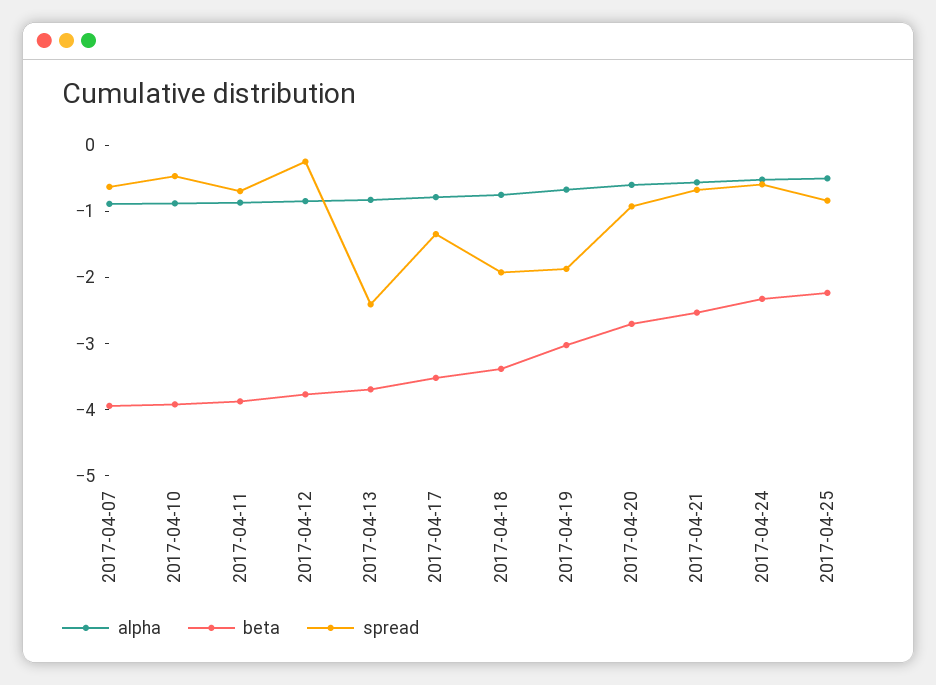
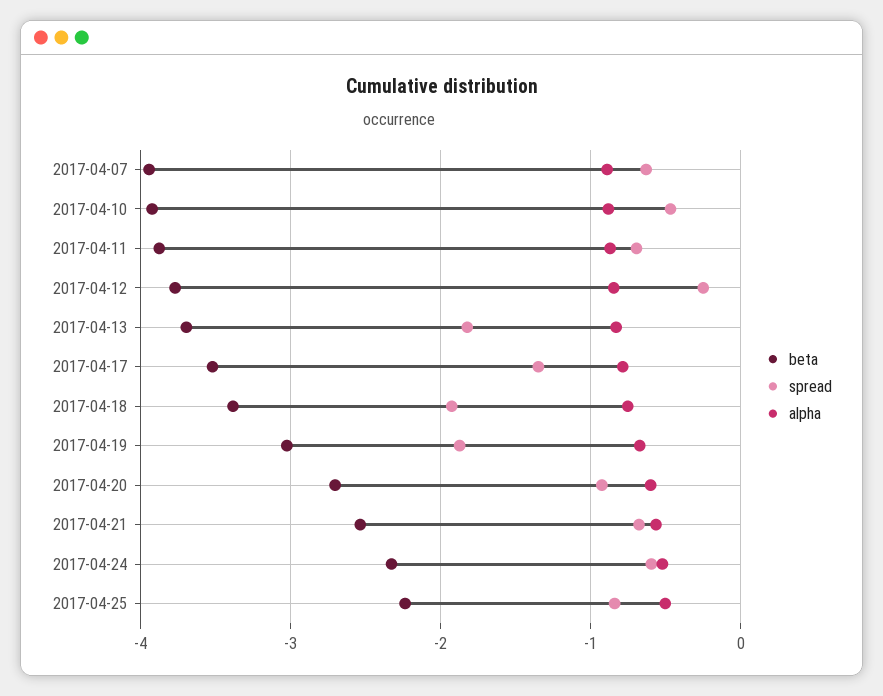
  {
    "alpha": {
      "2017-04-07": -0.9,
      "2017-04-10": -0.9,
      "2017-04-11": -0.9,
      "2017-04-12": -0.8,
      "2017-04-13": -0.8,
      "2017-04-17": -0.8,
      "2017-04-18": -0.8,
      "2017-04-19": -0.7,
      "2017-04-20": -0.6,
      "2017-04-21": -0.6,
      "2017-04-24": -0.5,
      "2017-04-25": -0.5
    },
    "beta": {
      "2017-04-07": -3.9,
      "2017-04-10": -3.9,
      "2017-04-11": -3.9,
      "2017-04-12": -3.8,
      "2017-04-13": -3.7,
      "2017-04-17": -3.5,
      "2017-04-18": -3.4,
      "2017-04-19": -3,
      "2017-04-20": -2.7,
      "2017-04-21": -2.5,
      "2017-04-24": -2.3,
      "2017-04-25": -2.2
    },
    "spread": {
      "2017-04-07": -0.6,
      "2017-04-10": -0.5,
      "2017-04-11": -0.7,
      "2017-04-12": -0.3,
-     "2017-04-13": -2.4,
+     "2017-04-13": -1.8,
      "2017-04-17": -1.3,
      "2017-04-18": -1.9,
      "2017-04-19": -1.9,
      "2017-04-20": -0.9,
      "2017-04-21": -0.7,
      "2017-04-24": -0.6,
      "2017-04-25": -0.8
    }
  }

